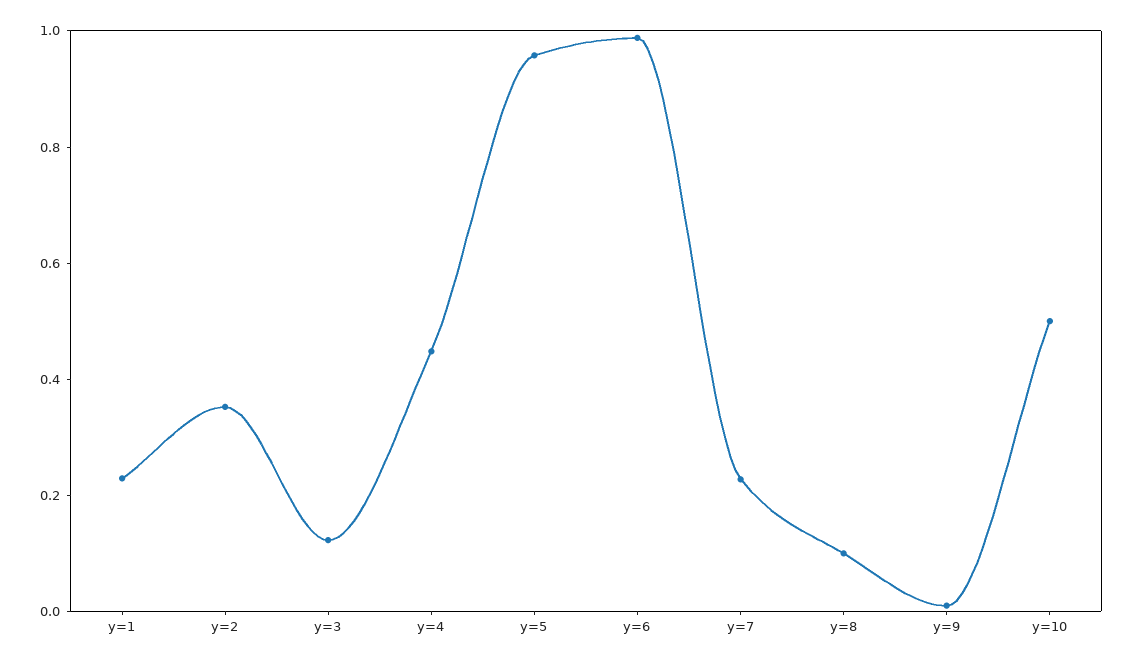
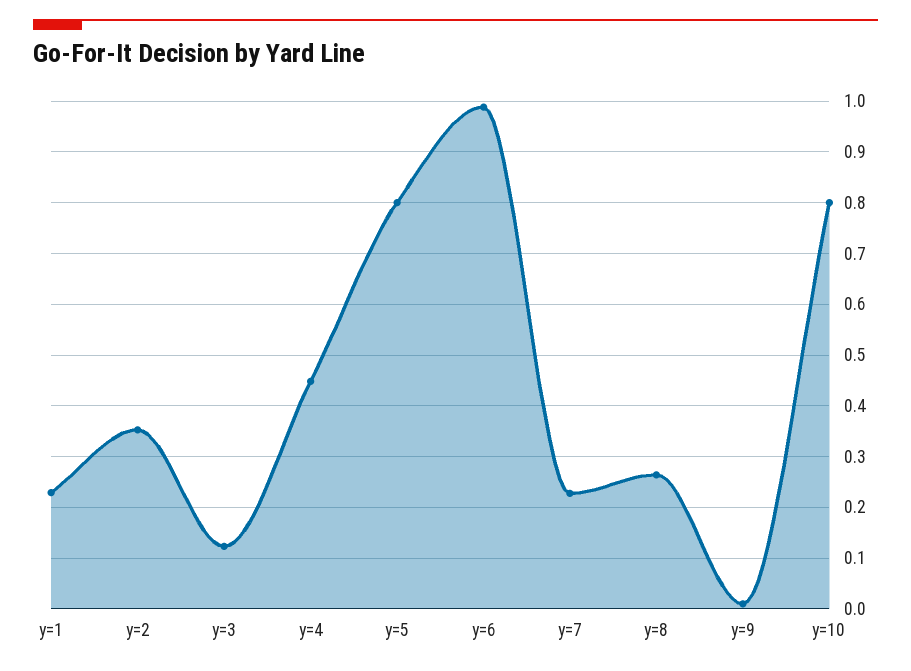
  {
    "y=1": 0.22,
    "y=2": 0.36,
    "y=3": 0.12,
    "y=4": 0.44,
-   "y=5": 0.95,
+   "y=5": 0.8,
    "y=6": 0.98,
    "y=7": 0.22,
-   "y=8": 0.1,
+   "y=8": 0.26,
    "y=9": 0.02,
-   "y=10": 0.5
+   "y=10": 0.8
  }

